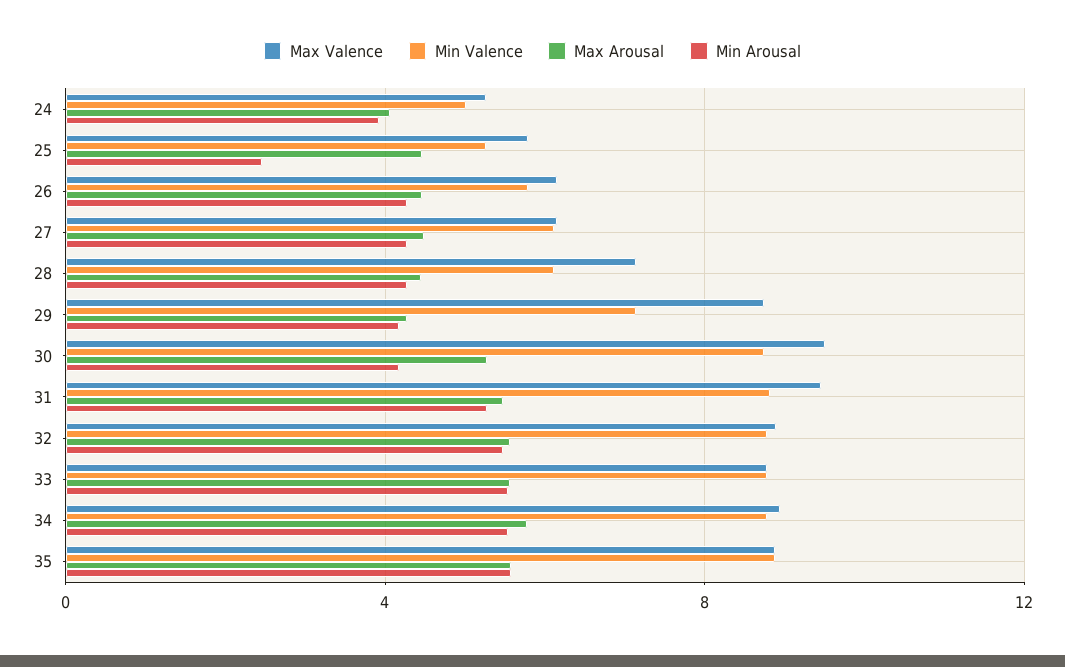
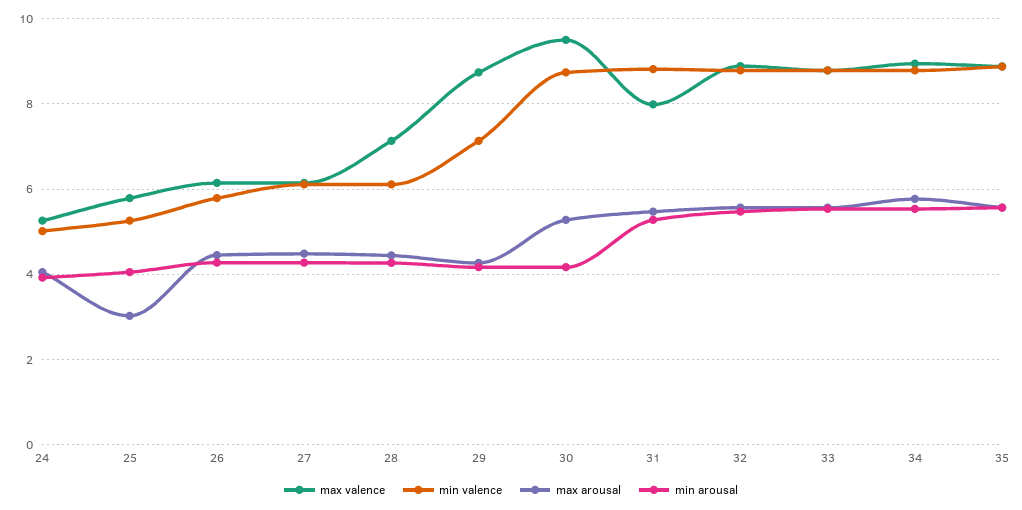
  {
    "Max Valence": {
      "24": 5.2,
      "25": 5.8,
      "26": 6.2,
      "27": 6.2,
      "28": 7.2,
      "29": 8.8,
      "30": 9.6,
-     "31": 9.5,
+     "31": 8,
      "32": 8.8,
      "33": 8.8,
      "34": 9,
      "35": 8.8
    },
    "Min Valence": {
      "24": 5,
      "25": 5.2,
      "26": 5.8,
      "27": 6.2,
      "28": 6.2,
      "29": 7.2,
      "30": 8.8,
      "31": 8.8,
      "32": 8.8,
      "33": 8.8,
      "34": 8.8,
      "35": 8.8
    },
    "Max Arousal": {
      "24": 4,
-     "25": 4.5,
+     "25": 3,
      "26": 4.4,
      "27": 4.4,
      "28": 4.4,
      "29": 4.2,
      "30": 5.2,
      "31": 5.4,
      "32": 5.6,
      "33": 5.6,
      "34": 5.8,
      "35": 5.6
    },
    "Min Arousal": {
      "24": 4,
-     "25": 2.5,
+     "25": 4,
      "26": 4.2,
      "27": 4.2,
      "28": 4.2,
      "29": 4.2,
      "30": 4.2,
      "31": 5.2,
      "32": 5.4,
      "33": 5.6,
      "34": 5.6,
      "35": 5.6
    }
  }

